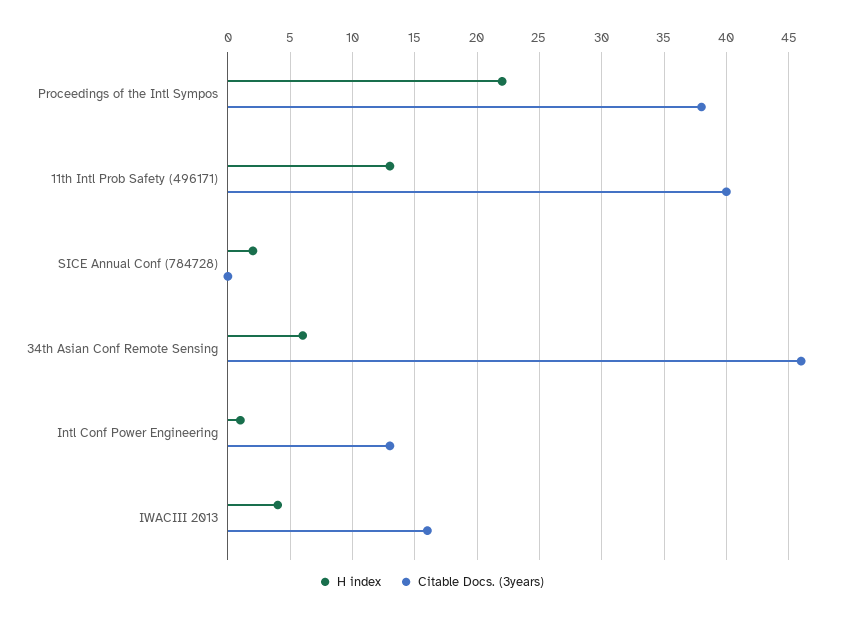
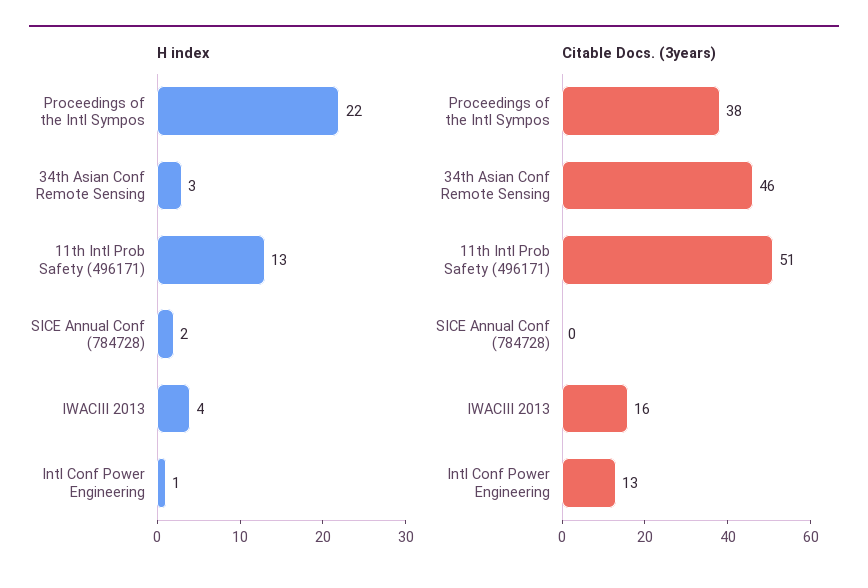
  {
    "H index": {
      "Proceedings of the Intl Sympos": 22,
      "11th Intl Prob Safety (496171)": 13,
      "SICE Annual Conf (784728)": 2,
-     "34th Asian Conf Remote Sensing": 6,
+     "34th Asian Conf Remote Sensing": 3,
      "Intl Conf Power Engineering": 1,
      "IWACIII 2013": 4
    },
    "Citable Docs. (3years)": {
      "Proceedings of the Intl Sympos": 38,
-     "11th Intl Prob Safety (496171)": 40,
+     "11th Intl Prob Safety (496171)": 51,
      "SICE Annual Conf (784728)": 0,
      "34th Asian Conf Remote Sensing": 46,
      "Intl Conf Power Engineering": 13,
      "IWACIII 2013": 16
    }
  }

